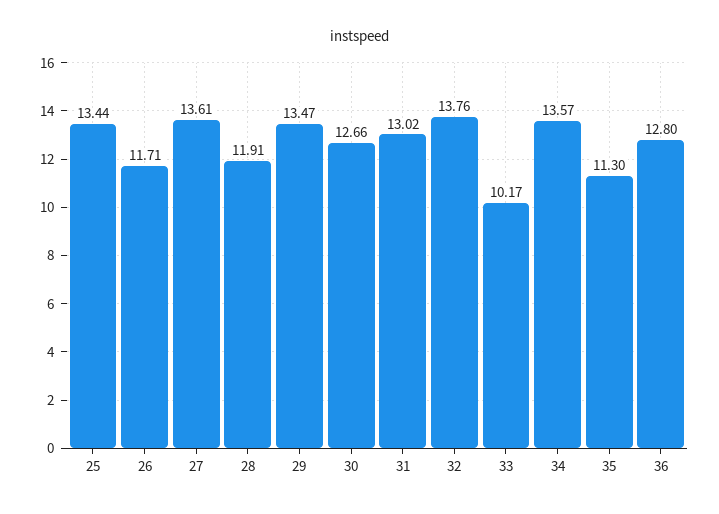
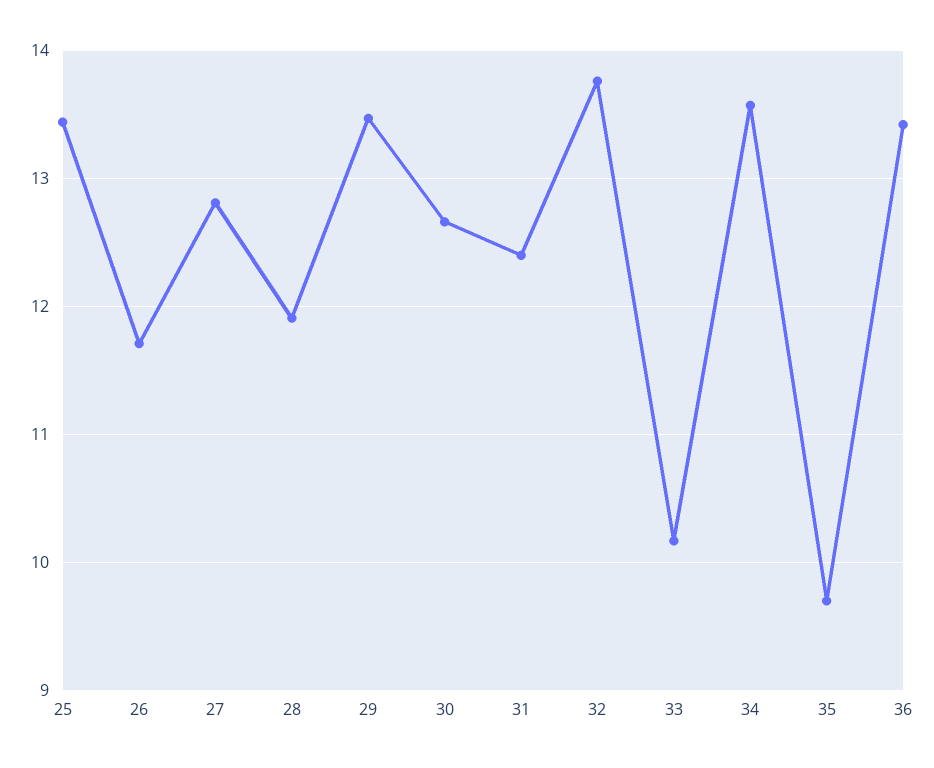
  {
    "25": 13.44,
    "26": 11.71,
-   "27": 13.61,
+   "27": 12.8,
    "28": 11.91,
    "29": 13.47,
    "30": 12.66,
-   "31": 13.02,
+   "31": 12.4,
    "32": 13.76,
    "33": 10.17,
    "34": 13.57,
-   "35": 11.3,
+   "35": 9.7,
-   "36": 12.8
+   "36": 13.4
  }

